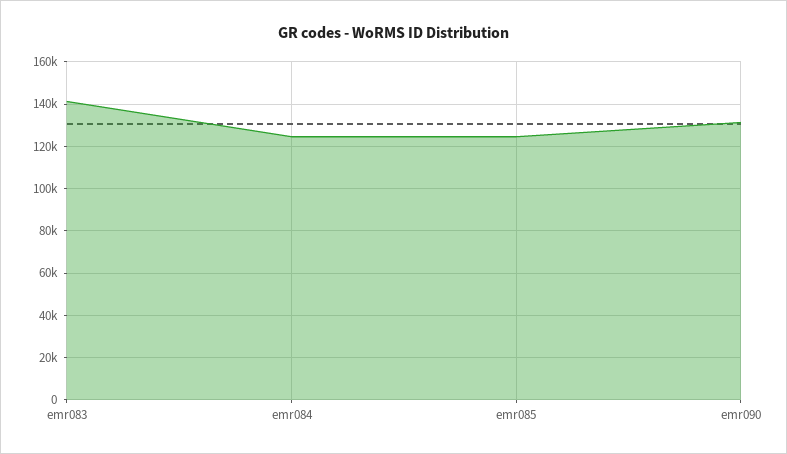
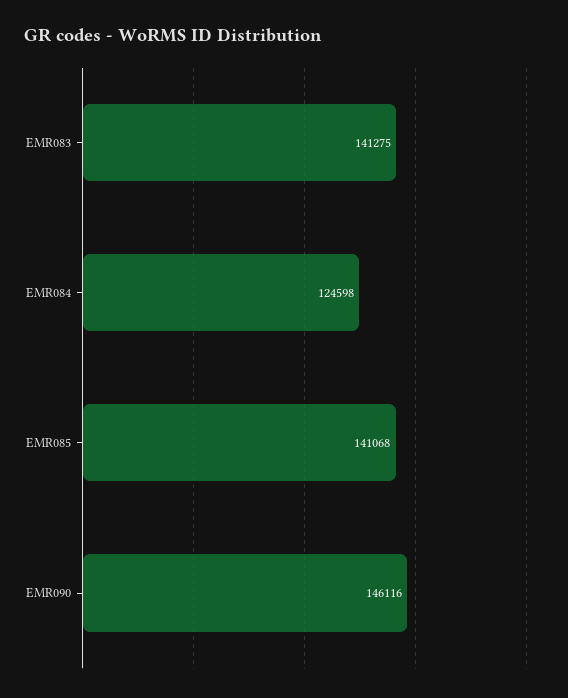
  {
    "emr083": 141275,
    "emr084": 124598,
-   "emr085": 125000,
+   "emr085": 141068,
-   "emr090": 130000
+   "emr090": 146116
  }

